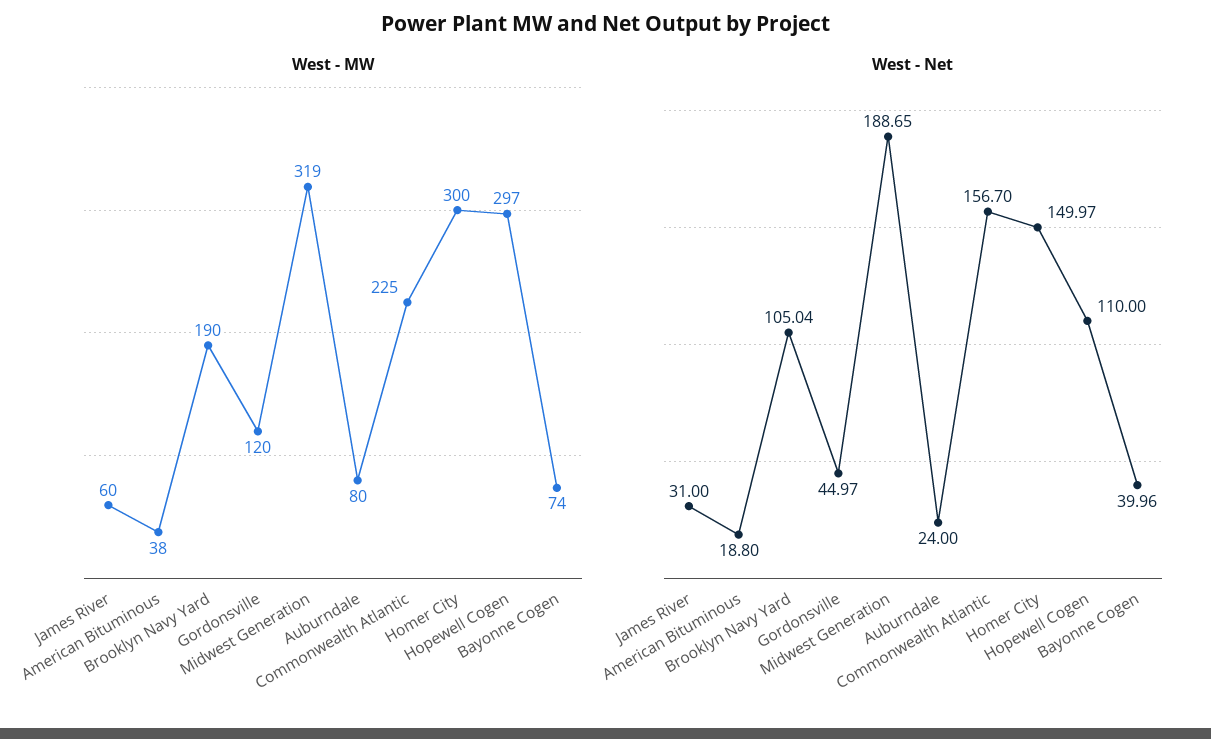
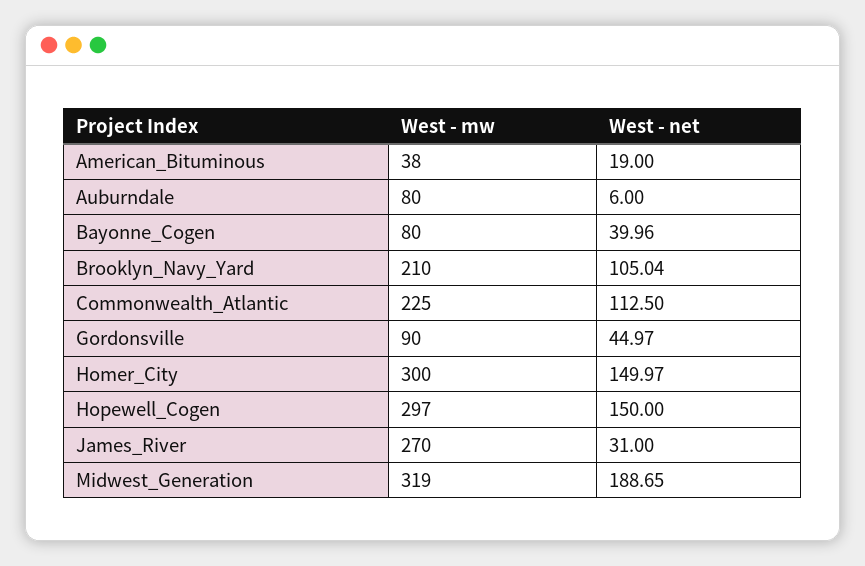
  {
    "West - MW": {
-     "James River": 60,
+     "James River": 270,
      "American Bituminous": 38,
-     "Brooklyn Navy Yard": 190,
+     "Brooklyn Navy Yard": 210,
-     "Gordonsville": 120,
+     "Gordonsville": 90,
      "Midwest Generation": 319,
      "Auburndale": 80,
      "Commonwealth Atlantic": 225,
      "Homer City": 300,
      "Hopewell Cogen": 297,
-     "Bayonne Cogen": 74
+     "Bayonne Cogen": 80
    },
    "West - Net": {
      "James River": 31,
-     "American Bituminous": 18.8,
+     "American Bituminous": 19,
      "Brooklyn Navy Yard": 105.04,
      "Gordonsville": 44.97,
      "Midwest Generation": 188.65,
-     "Auburndale": 24,
+     "Auburndale": 6,
-     "Commonwealth Atlantic": 156.7,
+     "Commonwealth Atlantic": 112.5,
      "Homer City": 149.97,
-     "Hopewell Cogen": 110,
+     "Hopewell Cogen": 150,
      "Bayonne Cogen": 39.96
    }
  }

